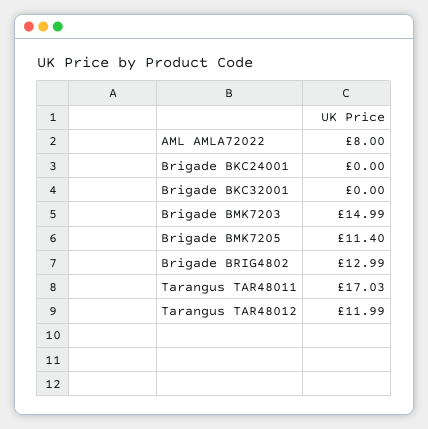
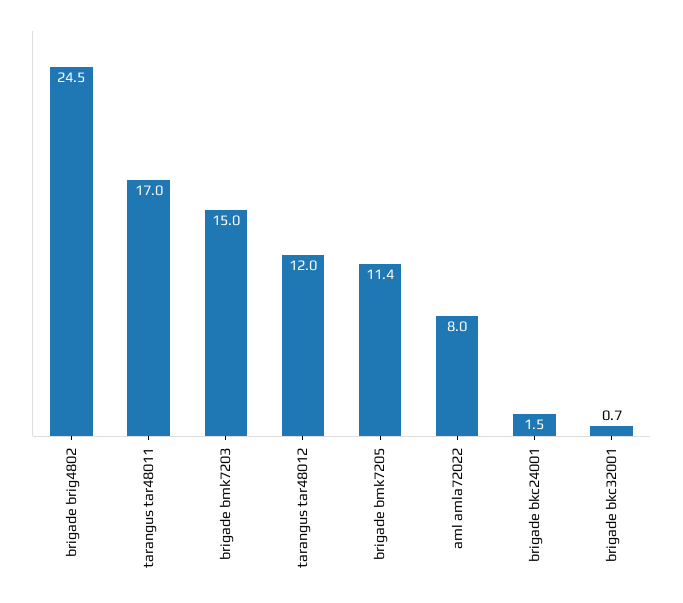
  {
    "AML AMLA72022": 8,
-   "Brigade BKC24001": 0,
+   "Brigade BKC24001": 1.5,
-   "Brigade BKC32001": 0,
+   "Brigade BKC32001": 0.7,
    "Brigade BMK7203": 14.99,
    "Brigade BMK7205": 11.4,
-   "Brigade BRIG4802": 12.99,
+   "Brigade BRIG4802": 24.5,
    "Tarangus TAR48011": 17.03,
    "Tarangus TAR48012": 11.99
  }

